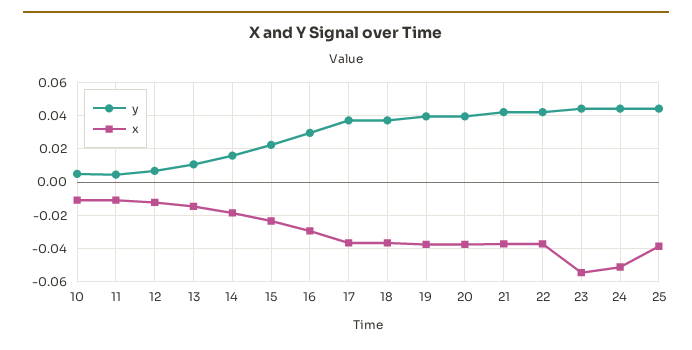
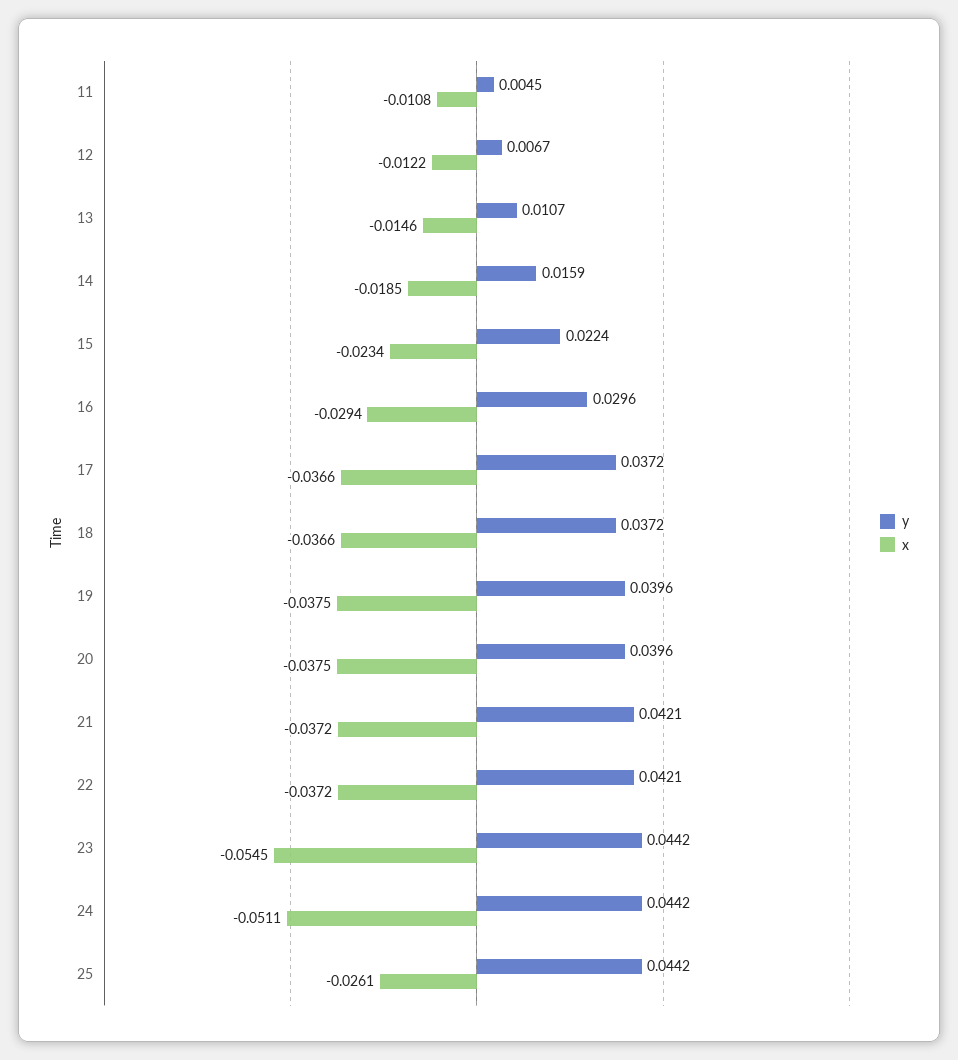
  {
    "y": {
-     "10": 0.005,
      "11": 0.0045,
      "12": 0.0067,
      "13": 0.0107,
      "14": 0.0159,
      "15": 0.0224,
      "16": 0.0296,
      "17": 0.0372,
      "18": 0.0372,
      "19": 0.0396,
      "20": 0.0396,
      "21": 0.0421,
      "22": 0.0421,
      "23": 0.0442,
      "24": 0.0442,
      "25": 0.0442
    },
    "x": {
-     "10": -0.01,
      "11": -0.0108,
      "12": -0.0122,
      "13": -0.0146,
      "14": -0.0185,
      "15": -0.0234,
      "16": -0.0294,
      "17": -0.0366,
      "18": -0.0366,
      "19": -0.0375,
      "20": -0.0375,
      "21": -0.0372,
      "22": -0.0372,
      "23": -0.0545,
      "24": -0.0511,
-     "25": -0.04
+     "25": -0.0261
    }
  }

